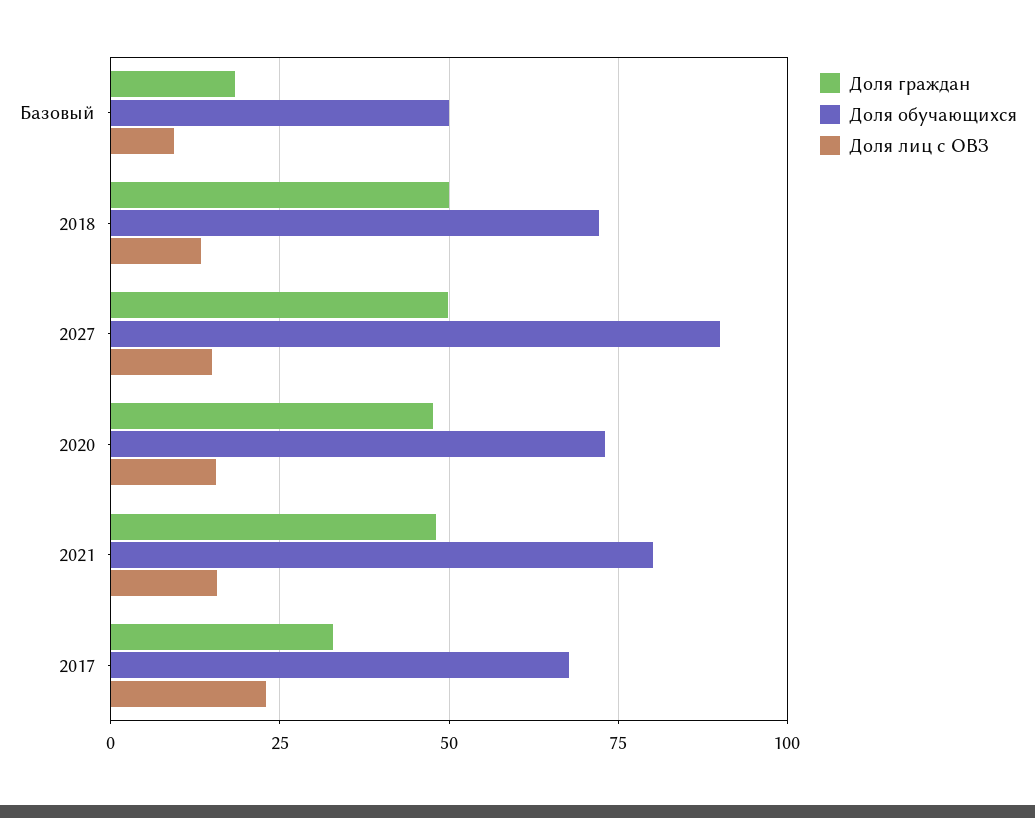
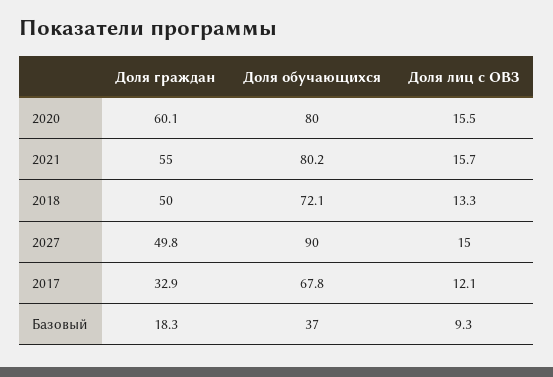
  {
    "Доля граждан": {
      "Базовый": 18.3,
      "2018": 50,
      "2027": 49.8,
-     "2020": 47.5,
+     "2020": 60.1,
-     "2021": 47.5,
+     "2021": 55,
      "2017": 32.9
    },
    "Доля обучающихся": {
-     "Базовый": 50,
+     "Базовый": 37,
      "2018": 72.1,
      "2027": 90,
-     "2020": 72.5,
+     "2020": 80,
      "2021": 80.2,
      "2017": 67.8
    },
    "Доля лиц с ОВЗ": {
      "Базовый": 9.3,
      "2018": 13.3,
      "2027": 15,
      "2020": 15.5,
      "2021": 15.7,
-     "2017": 22.5
+     "2017": 12.1
    }
  }

